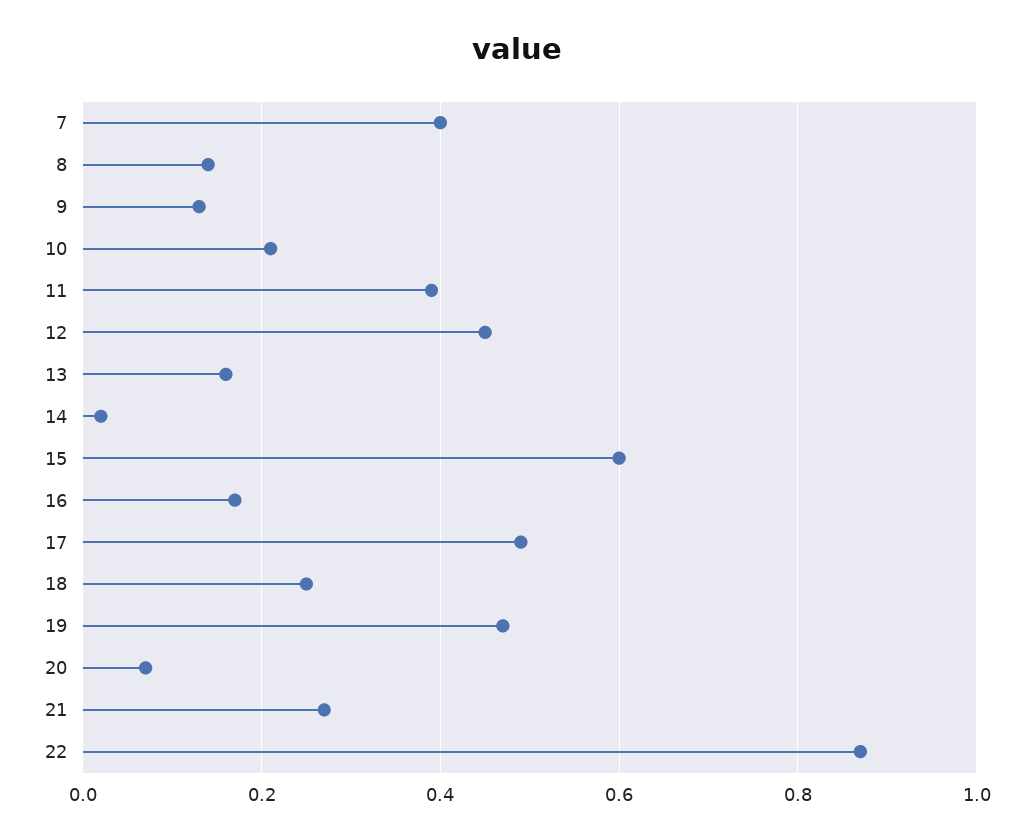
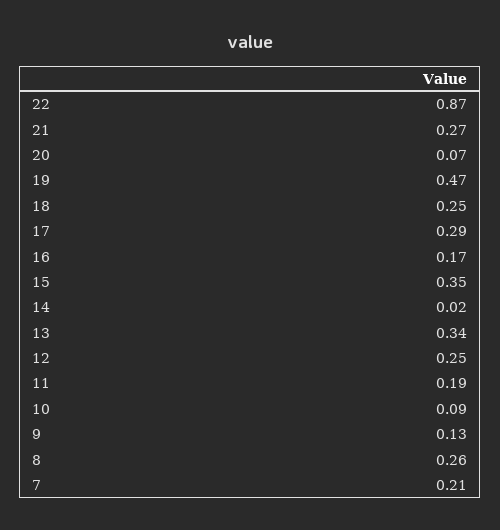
  {
-   "7": 0.4,
+   "7": 0.21,
-   "8": 0.15,
+   "8": 0.26,
    "9": 0.13,
-   "10": 0.2,
+   "10": 0.09,
-   "11": 0.4,
+   "11": 0.19,
-   "12": 0.45,
+   "12": 0.25,
-   "13": 0.15,
+   "13": 0.34,
    "14": 0.02,
-   "15": 0.6,
+   "15": 0.35,
    "16": 0.17,
-   "17": 0.5,
+   "17": 0.29,
    "18": 0.25,
    "19": 0.47,
    "20": 0.07,
    "21": 0.27,
    "22": 0.87
  }

